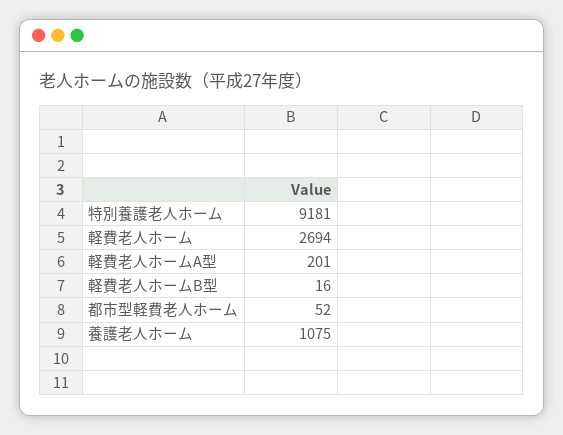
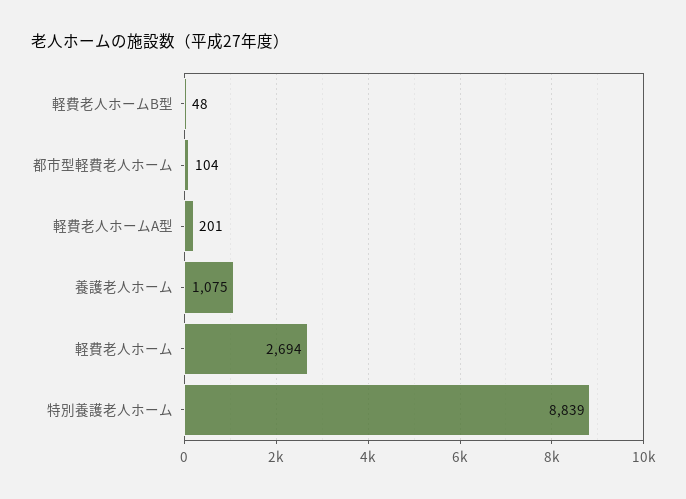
  {
-   "特別養護老人ホーム": 9181,
+   "特別養護老人ホーム": 8839,
    "軽費老人ホーム": 2694,
    "軽費老人ホームA型": 201,
-   "軽費老人ホームB型": 16,
+   "軽費老人ホームB型": 48,
-   "都市型軽費老人ホーム": 52,
+   "都市型軽費老人ホーム": 104,
    "養護老人ホーム": 1075
  }

